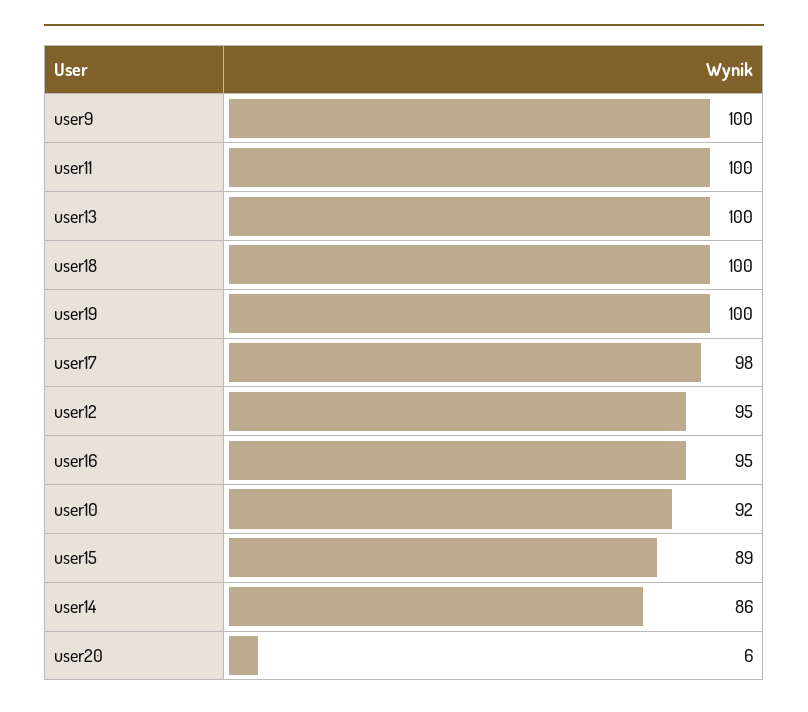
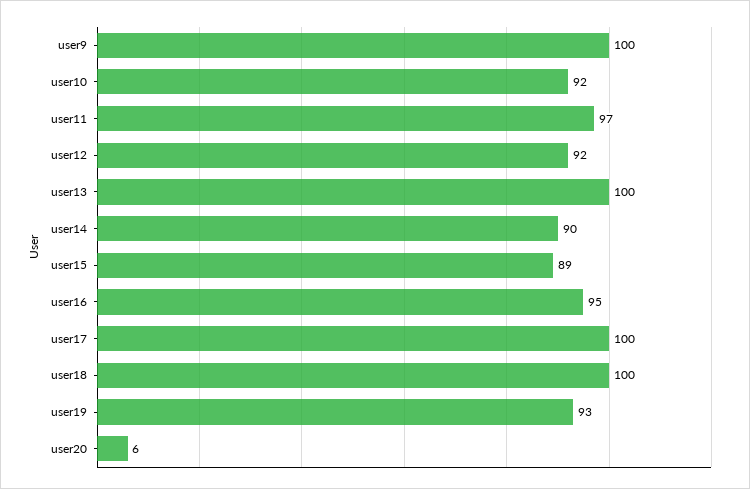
  {
    "user9": 100,
-   "user11": 100,
+   "user11": 97,
    "user13": 100,
    "user18": 100,
-   "user19": 100,
+   "user19": 93,
-   "user17": 98,
+   "user17": 100,
-   "user12": 95,
+   "user12": 92,
    "user16": 95,
    "user10": 92,
    "user15": 89,
-   "user14": 86,
+   "user14": 90,
    "user20": 6
  }

